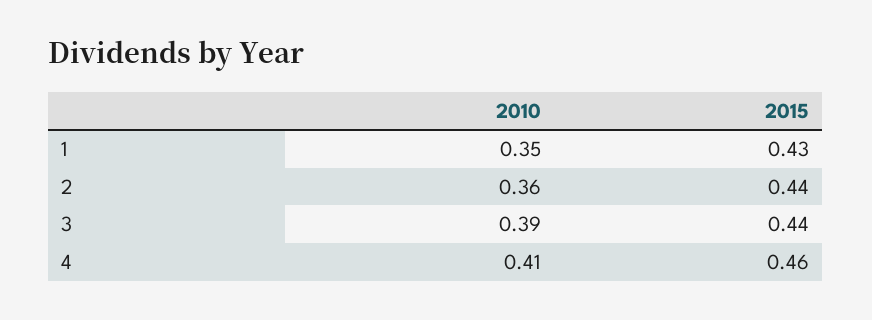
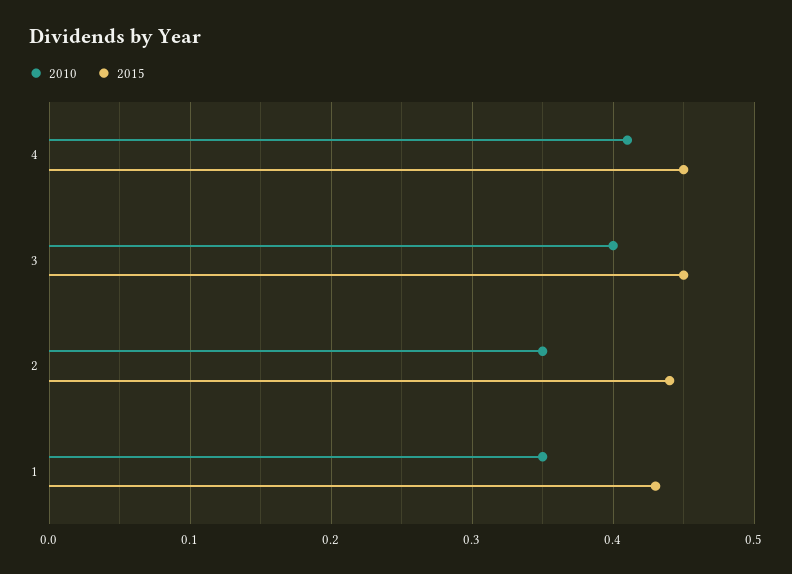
  {
    "2010": {
      "1": 0.35,
-     "2": 0.36,
+     "2": 0.35,
-     "3": 0.39,
+     "3": 0.4,
      "4": 0.41
    },
    "2015": {
      "1": 0.43,
      "2": 0.44,
-     "3": 0.44,
+     "3": 0.45,
-     "4": 0.46
+     "4": 0.45
    }
  }

